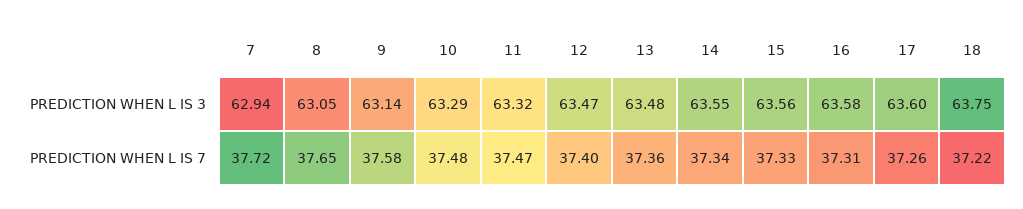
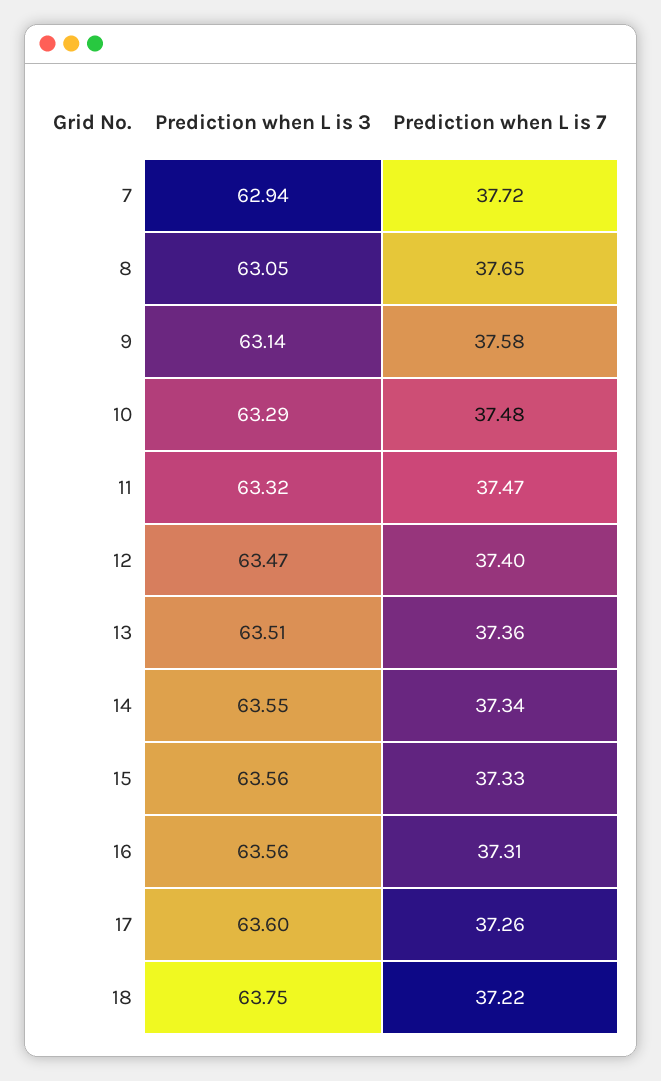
  {
    "7": {
      "PREDICTION WHEN L IS 3": 62.94,
      "PREDICTION WHEN L IS 7": 37.72
    },
    "8": {
      "PREDICTION WHEN L IS 3": 63.05,
      "PREDICTION WHEN L IS 7": 37.65
    },
    "9": {
      "PREDICTION WHEN L IS 3": 63.14,
      "PREDICTION WHEN L IS 7": 37.58
    },
    "10": {
      "PREDICTION WHEN L IS 3": 63.29,
      "PREDICTION WHEN L IS 7": 37.48
    },
    "11": {
      "PREDICTION WHEN L IS 3": 63.32,
      "PREDICTION WHEN L IS 7": 37.47
    },
    "12": {
      "PREDICTION WHEN L IS 3": 63.47,
      "PREDICTION WHEN L IS 7": 37.4
    },
    "13": {
-     "PREDICTION WHEN L IS 3": 63.48,
+     "PREDICTION WHEN L IS 3": 63.51,
      "PREDICTION WHEN L IS 7": 37.36
    },
    "14": {
      "PREDICTION WHEN L IS 3": 63.55,
      "PREDICTION WHEN L IS 7": 37.34
    },
    "15": {
      "PREDICTION WHEN L IS 3": 63.56,
      "PREDICTION WHEN L IS 7": 37.33
    },
    "16": {
-     "PREDICTION WHEN L IS 3": 63.58,
+     "PREDICTION WHEN L IS 3": 63.56,
      "PREDICTION WHEN L IS 7": 37.31
    },
    "17": {
      "PREDICTION WHEN L IS 3": 63.6,
      "PREDICTION WHEN L IS 7": 37.26
    },
    "18": {
      "PREDICTION WHEN L IS 3": 63.75,
      "PREDICTION WHEN L IS 7": 37.22
    }
  }

